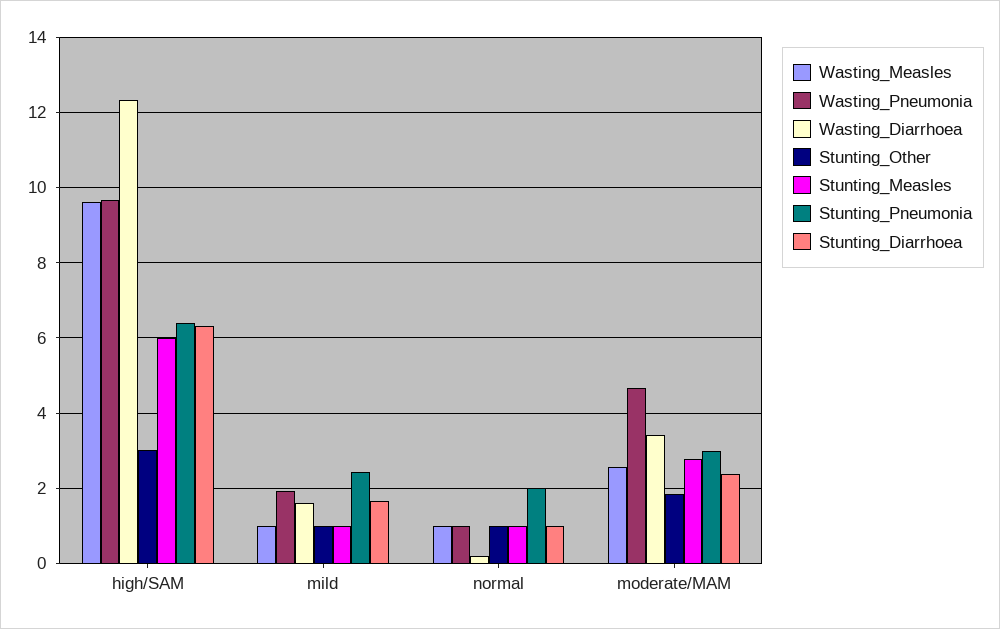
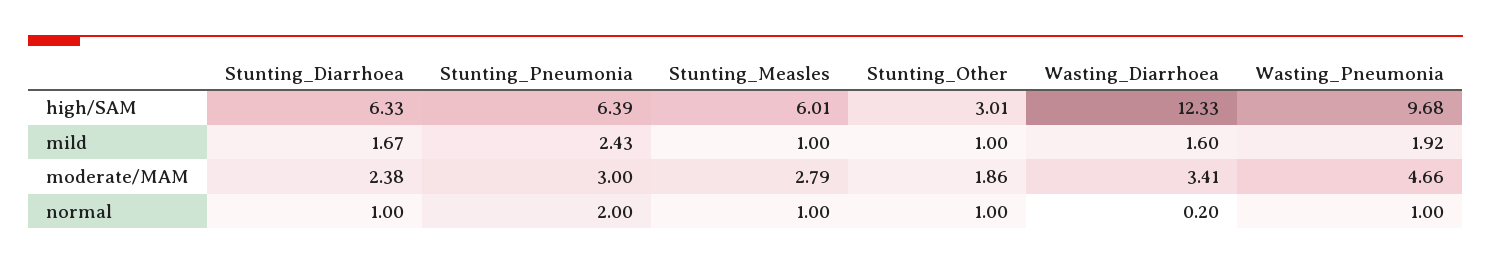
  {
-   "Wasting_Measles": {
-     "high/SAM": 9.6,
-     "mild": 1,
-     "normal": 1,
-     "moderate/MAM": 2.6
-   },
    "Wasting_Pneumonia": {
      "high/SAM": 9.68,
      "mild": 1.92,
      "normal": 1,
      "moderate/MAM": 4.66
    },
    "Wasting_Diarrhoea": {
      "high/SAM": 12.33,
      "mild": 1.6,
      "normal": 0.2,
      "moderate/MAM": 3.41
    },
    "Stunting_Other": {
      "high/SAM": 3.01,
      "mild": 1,
      "normal": 1,
      "moderate/MAM": 1.86
    },
    "Stunting_Measles": {
      "high/SAM": 6.01,
      "mild": 1,
      "normal": 1,
      "moderate/MAM": 2.79
    },
    "Stunting_Pneumonia": {
      "high/SAM": 6.39,
      "mild": 2.43,
      "normal": 2,
      "moderate/MAM": 3
    },
    "Stunting_Diarrhoea": {
      "high/SAM": 6.33,
      "mild": 1.67,
      "normal": 1,
      "moderate/MAM": 2.38
    }
  }

